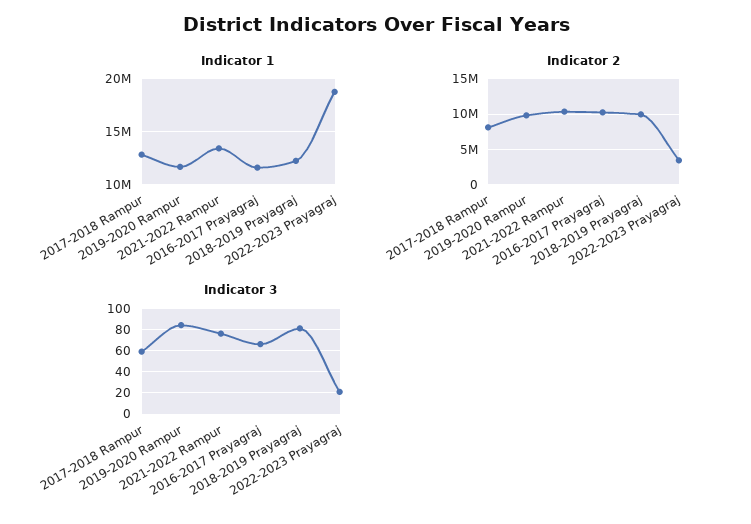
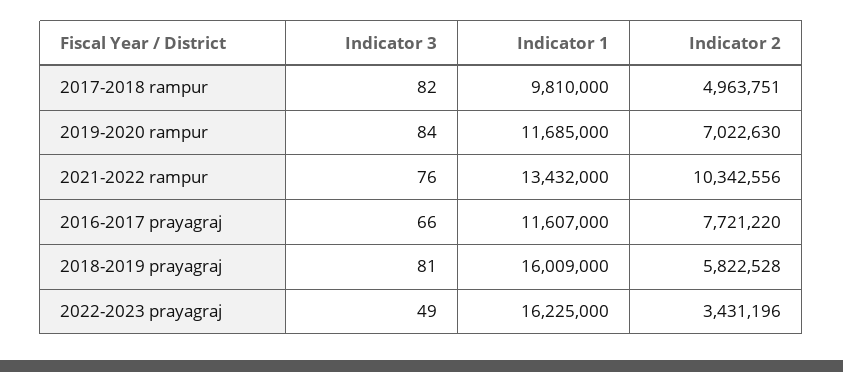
  {
    "Indicator 1": {
-     "2017-2018 Rampur": 13000000,
+     "2017-2018 Rampur": 9810000,
      "2019-2020 Rampur": 11685000,
      "2021-2022 Rampur": 13432000,
      "2016-2017 Prayagraj": 11607000,
-     "2018-2019 Prayagraj": 12000000,
+     "2018-2019 Prayagraj": 16009000,
-     "2022-2023 Prayagraj": 19000000
+     "2022-2023 Prayagraj": 16225000
    },
    "Indicator 2": {
-     "2017-2018 Rampur": 8000000,
+     "2017-2018 Rampur": 4963751,
-     "2019-2020 Rampur": 10000000,
+     "2019-2020 Rampur": 7022630,
      "2021-2022 Rampur": 10342556,
-     "2016-2017 Prayagraj": 10000000,
+     "2016-2017 Prayagraj": 7721220,
-     "2018-2019 Prayagraj": 10000000,
+     "2018-2019 Prayagraj": 5822528,
      "2022-2023 Prayagraj": 3431196
    },
    "Indicator 3": {
-     "2017-2018 Rampur": 60,
+     "2017-2018 Rampur": 82,
      "2019-2020 Rampur": 84,
      "2021-2022 Rampur": 76,
      "2016-2017 Prayagraj": 66,
      "2018-2019 Prayagraj": 81,
-     "2022-2023 Prayagraj": 20
+     "2022-2023 Prayagraj": 49
    }
  }

